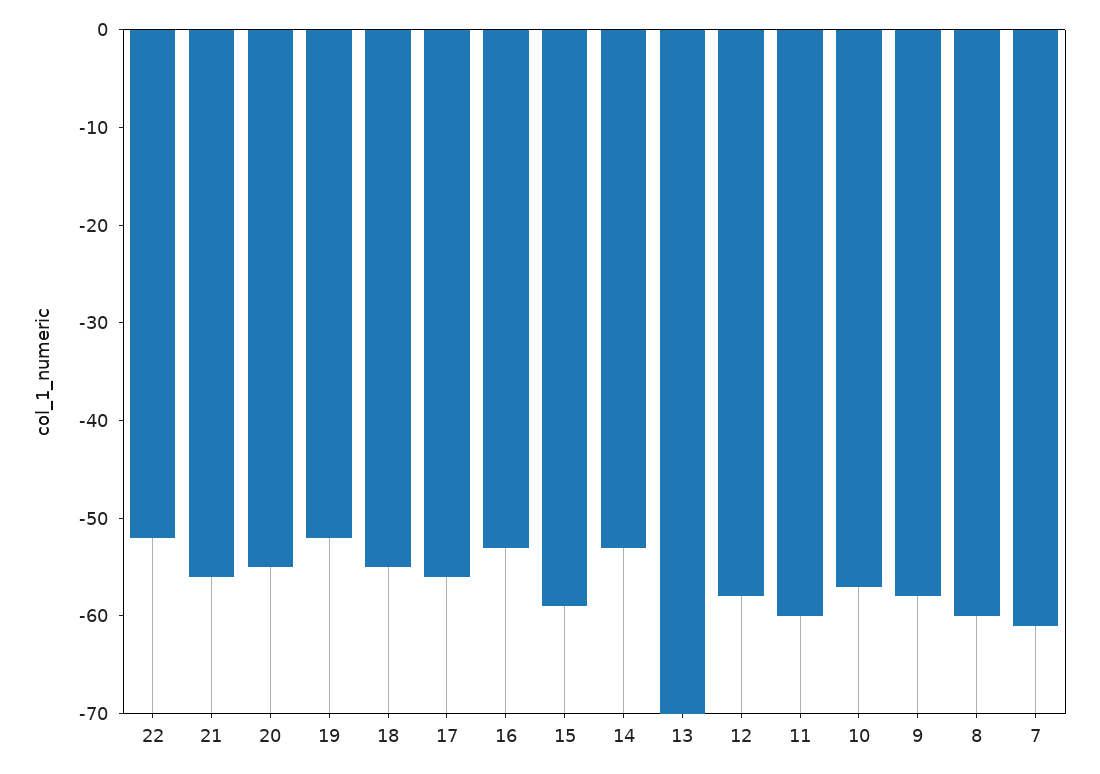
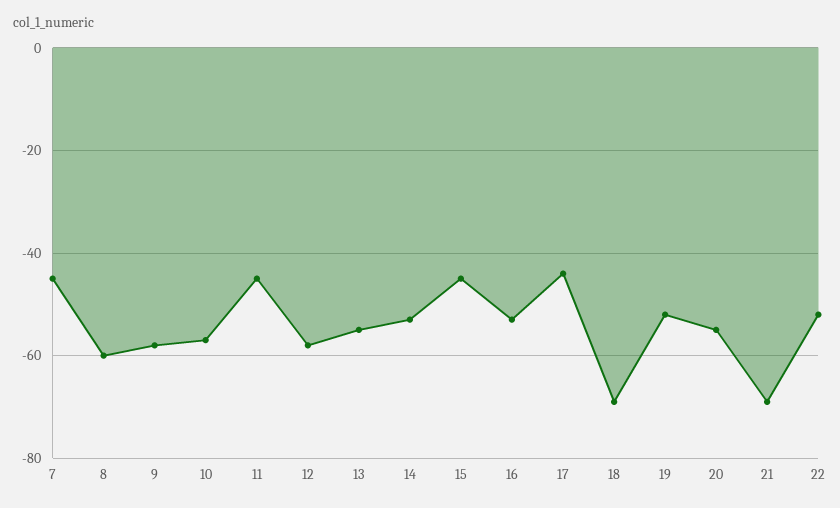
  {
    "22": -52,
-   "21": -56,
+   "21": -70,
    "20": -55,
    "19": -52,
-   "18": -55,
+   "18": -70,
-   "17": -56,
+   "17": -45,
    "16": -53,
-   "15": -59,
+   "15": -45,
    "14": -53,
-   "13": -70,
+   "13": -55,
    "12": -58,
-   "11": -60,
+   "11": -45,
    "10": -57,
    "9": -58,
    "8": -60,
-   "7": -61
+   "7": -45
  }

